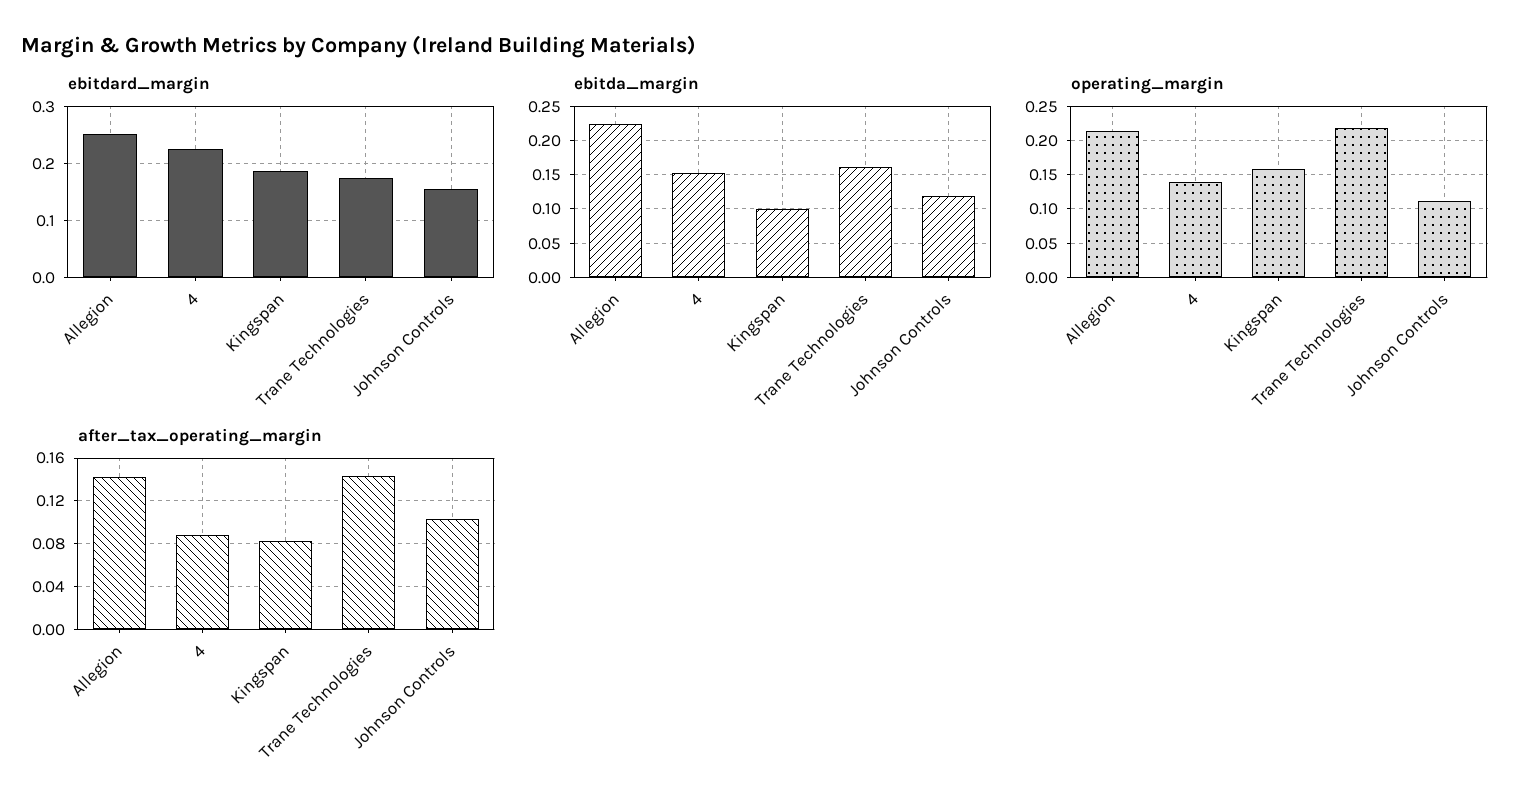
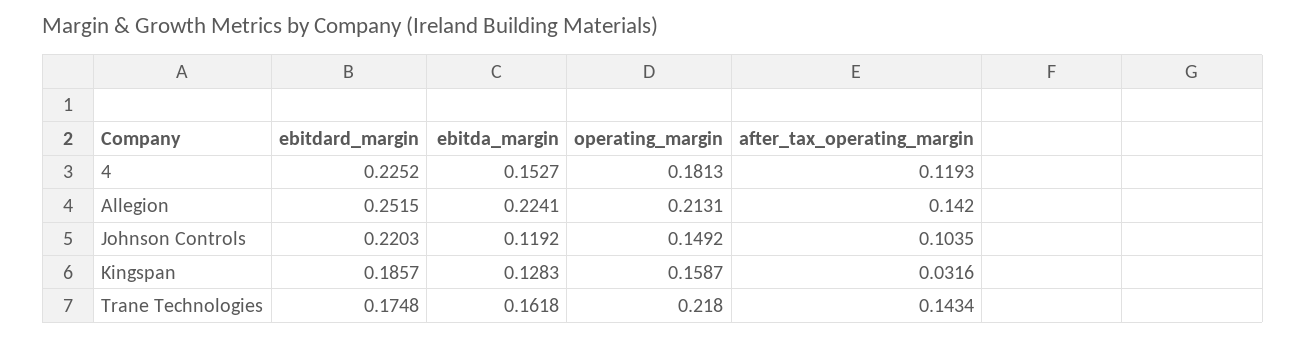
  {
    "ebitdard_margin": {
      "Allegion": 0.2515,
      "4": 0.2252,
      "Kingspan": 0.1857,
      "Trane Technologies": 0.1748,
-     "Johnson Controls": 0.16
+     "Johnson Controls": 0.2203
    },
    "ebitda_margin": {
      "Allegion": 0.2241,
      "4": 0.1527,
-     "Kingspan": 0.1,
+     "Kingspan": 0.1283,
      "Trane Technologies": 0.1618,
      "Johnson Controls": 0.1192
    },
    "operating_margin": {
      "Allegion": 0.2131,
-     "4": 0.14,
+     "4": 0.1813,
      "Kingspan": 0.1587,
      "Trane Technologies": 0.218,
-     "Johnson Controls": 0.11
+     "Johnson Controls": 0.1492
    },
    "after_tax_operating_margin": {
      "Allegion": 0.142,
-     "4": 0.09,
+     "4": 0.1193,
-     "Kingspan": 0.08,
+     "Kingspan": 0.0316,
      "Trane Technologies": 0.1434,
      "Johnson Controls": 0.1035
    }
  }

